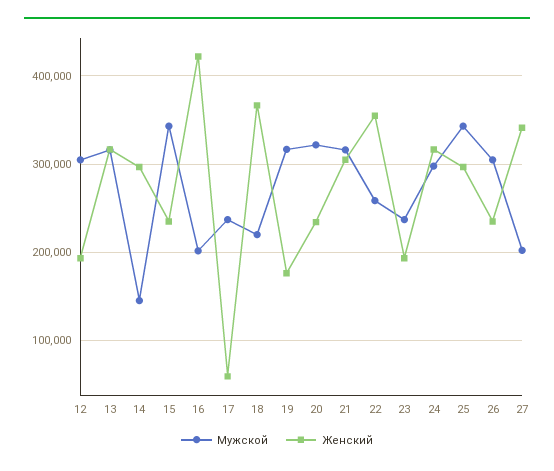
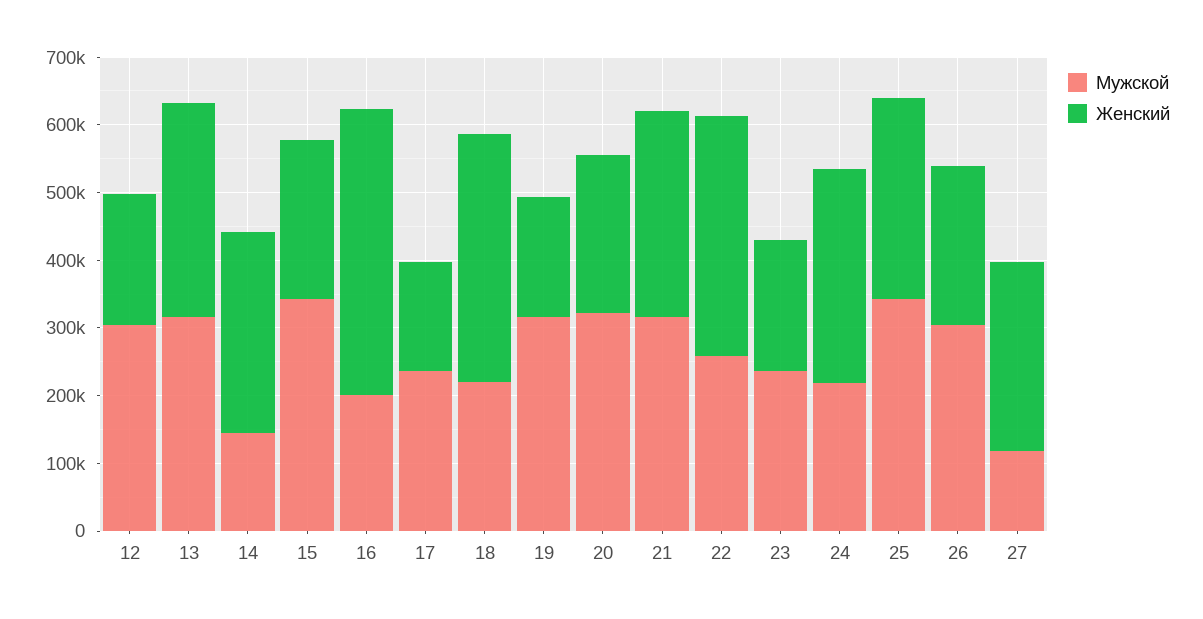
  {
    "Мужской": {
      "12": 300000,
      "13": 320000,
      "14": 150000,
      "15": 340000,
      "16": 200000,
      "17": 240000,
      "18": 220000,
      "19": 320000,
      "20": 320000,
      "21": 320000,
      "22": 260000,
      "23": 240000,
-     "24": 300000,
+     "24": 220000,
      "25": 340000,
      "26": 300000,
-     "27": 200000
+     "27": 120000
    },
    "Женский": {
      "12": 190000,
      "13": 320000,
      "14": 300000,
      "15": 230000,
      "16": 420000,
-     "17": 60000,
+     "17": 160000,
      "18": 370000,
      "19": 180000,
      "20": 230000,
      "21": 300000,
      "22": 350000,
      "23": 190000,
      "24": 320000,
      "25": 300000,
      "26": 230000,
-     "27": 340000
+     "27": 280000
    }
  }

